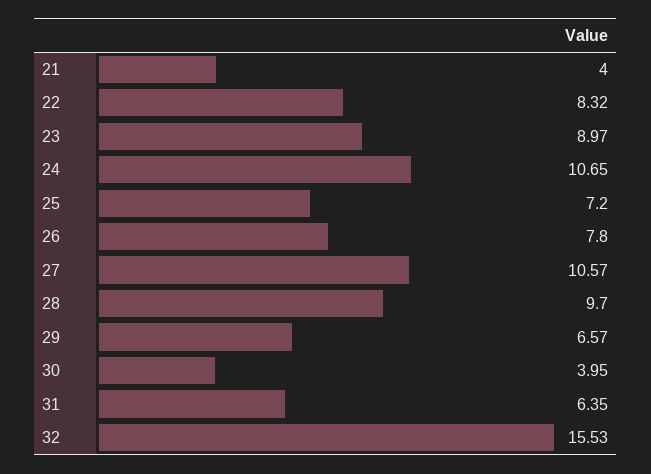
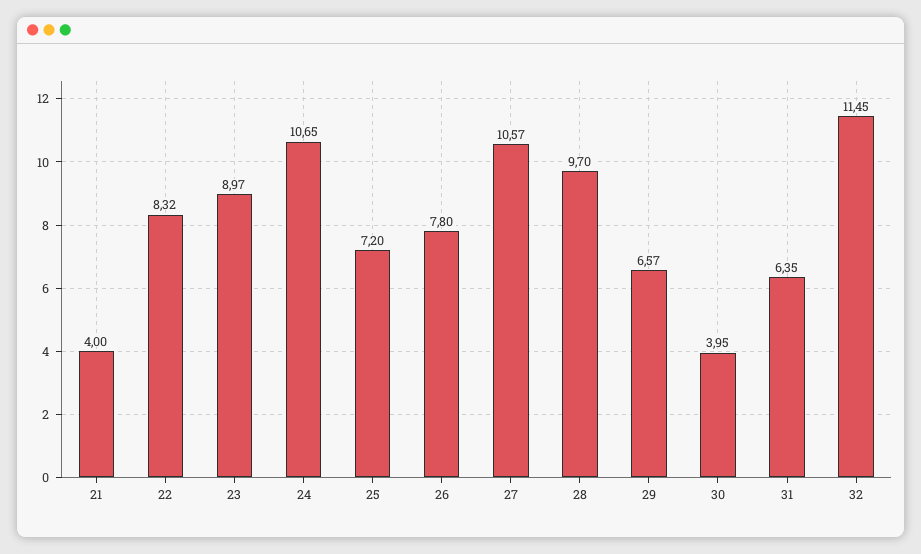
  {
    "21": 4,
    "22": 8.32,
    "23": 8.97,
    "24": 10.65,
    "25": 7.2,
    "26": 7.8,
    "27": 10.57,
    "28": 9.7,
    "29": 6.57,
    "30": 3.95,
    "31": 6.35,
-   "32": 15.53
+   "32": 11.45
  }

